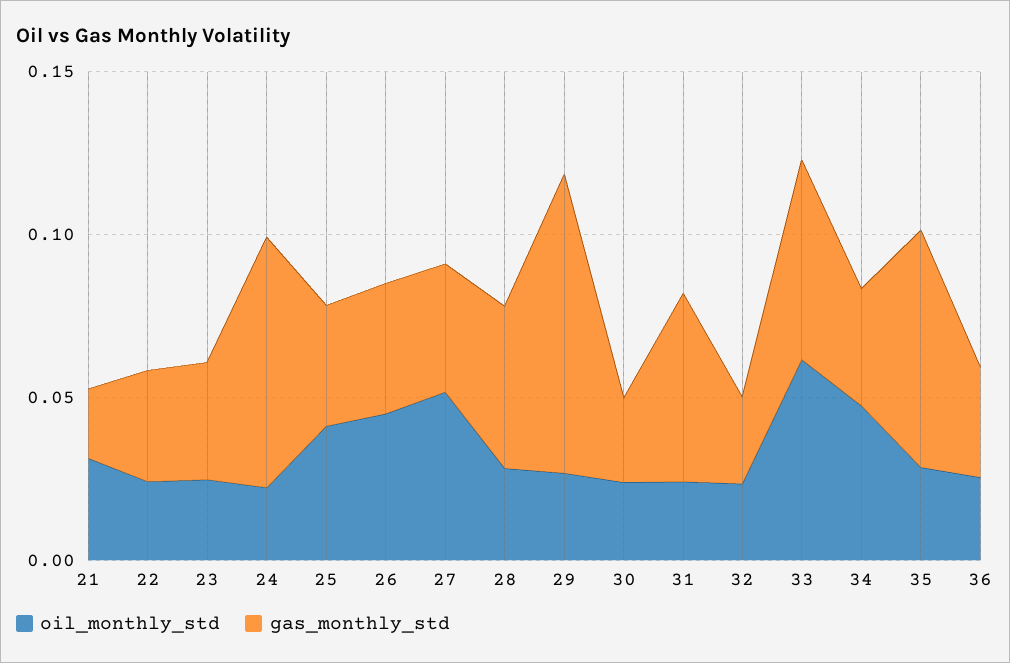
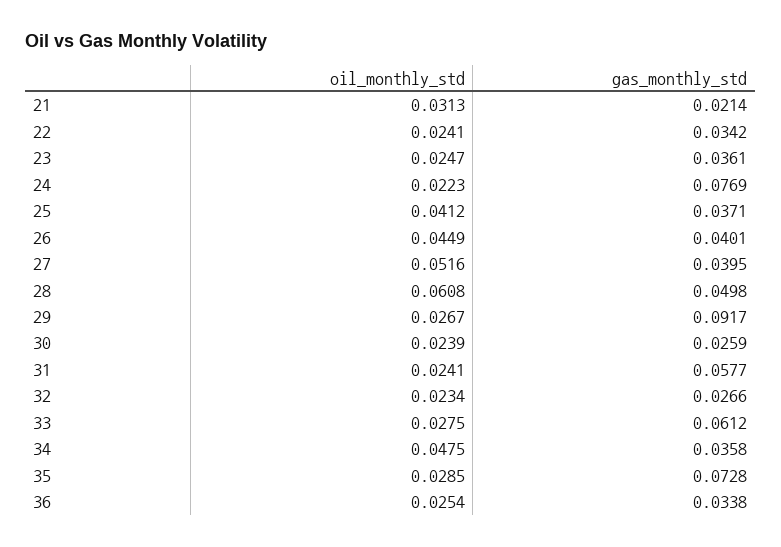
  {
    "oil_monthly_std": {
      "21": 0.0313,
      "22": 0.0241,
      "23": 0.0247,
      "24": 0.0223,
      "25": 0.0412,
      "26": 0.0449,
      "27": 0.0516,
-     "28": 0.03,
+     "28": 0.0608,
      "29": 0.0267,
      "30": 0.0239,
      "31": 0.0241,
      "32": 0.0234,
-     "33": 0.06,
+     "33": 0.0275,
      "34": 0.0475,
      "35": 0.0285,
      "36": 0.0254
    },
    "gas_monthly_std": {
      "21": 0.0214,
      "22": 0.0342,
      "23": 0.0361,
      "24": 0.0769,
      "25": 0.0371,
      "26": 0.0401,
      "27": 0.0395,
      "28": 0.0498,
      "29": 0.0917,
      "30": 0.0259,
      "31": 0.0577,
      "32": 0.0266,
      "33": 0.0612,
      "34": 0.0358,
      "35": 0.0728,
      "36": 0.0338
    }
  }

